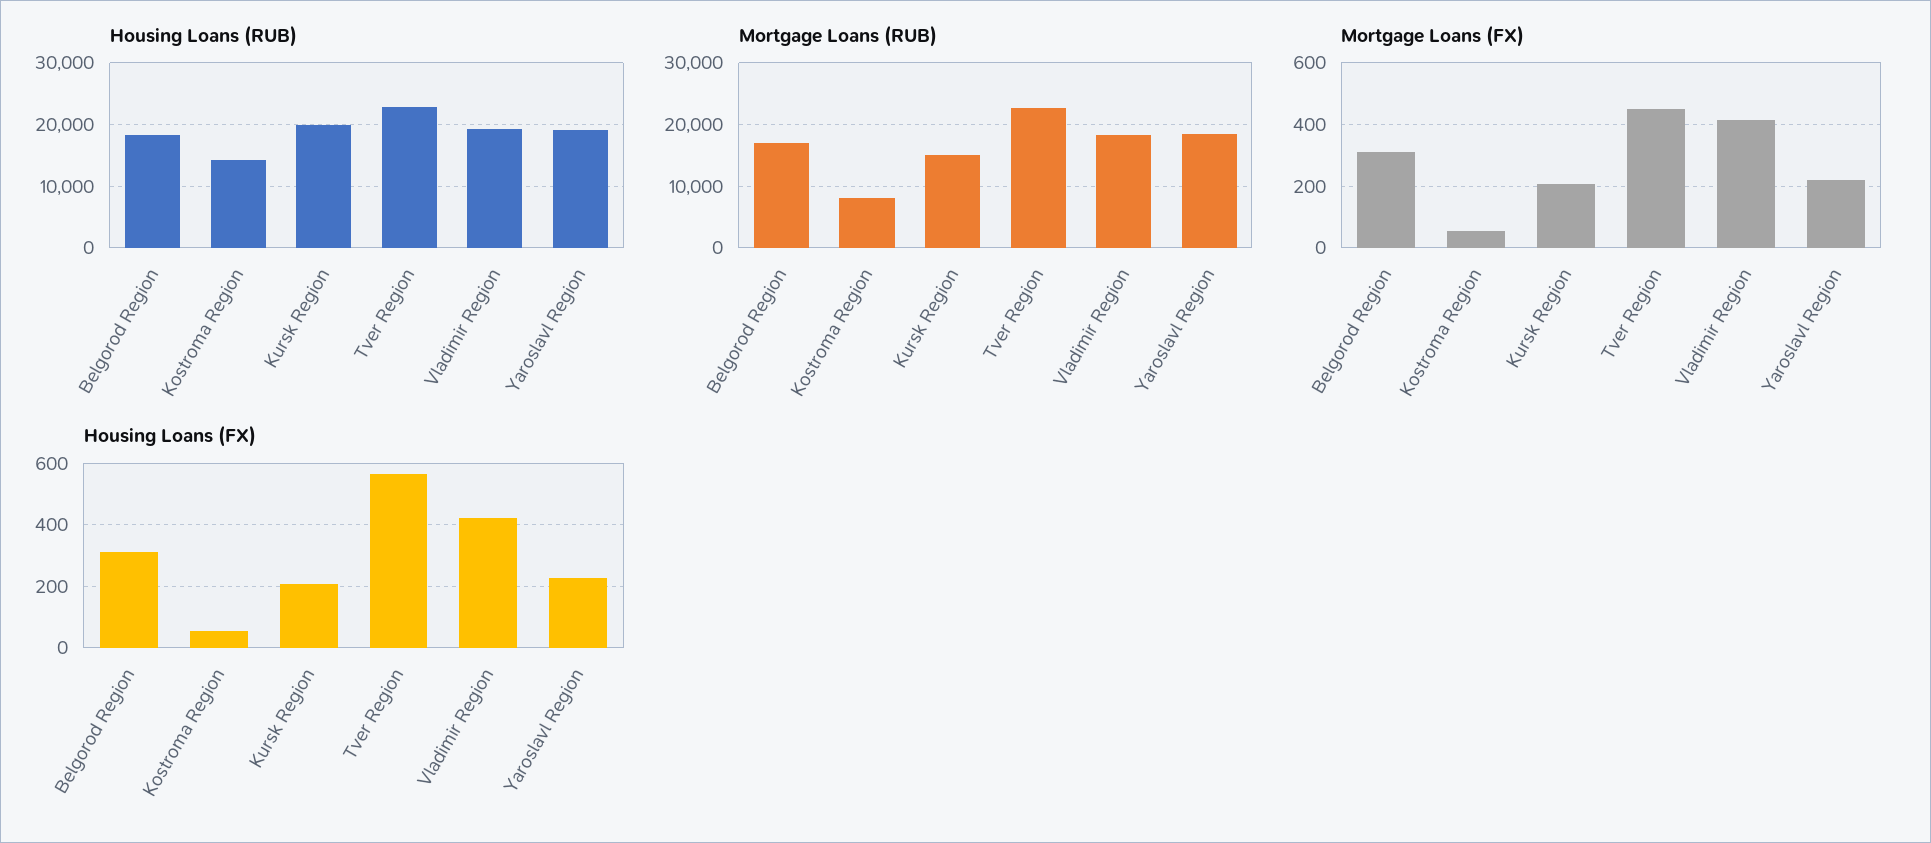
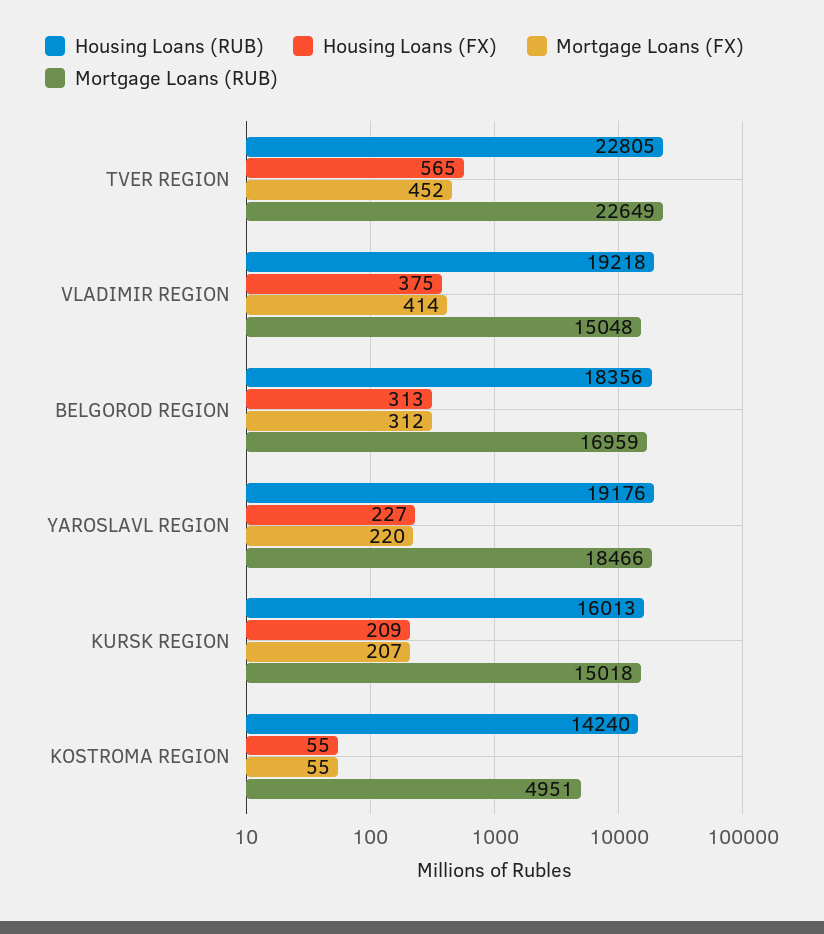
  {
    "Housing Loans (RUB)": {
      "Belgorod Region": 18356,
      "Kostroma Region": 14240,
-     "Kursk Region": 20000,
+     "Kursk Region": 16013,
      "Tver Region": 22805,
      "Vladimir Region": 19218,
      "Yaroslavl Region": 19176
    },
    "Mortgage Loans (RUB)": {
      "Belgorod Region": 16959,
-     "Kostroma Region": 8000,
+     "Kostroma Region": 4951,
      "Kursk Region": 15018,
      "Tver Region": 22649,
-     "Vladimir Region": 18000,
+     "Vladimir Region": 15048,
      "Yaroslavl Region": 18466
    },
    "Mortgage Loans (FX)": {
      "Belgorod Region": 312,
      "Kostroma Region": 55,
      "Kursk Region": 207,
      "Tver Region": 452,
      "Vladimir Region": 414,
      "Yaroslavl Region": 220
    },
    "Housing Loans (FX)": {
      "Belgorod Region": 313,
      "Kostroma Region": 55,
      "Kursk Region": 209,
      "Tver Region": 565,
-     "Vladimir Region": 420,
+     "Vladimir Region": 375,
      "Yaroslavl Region": 227
    }
  }

